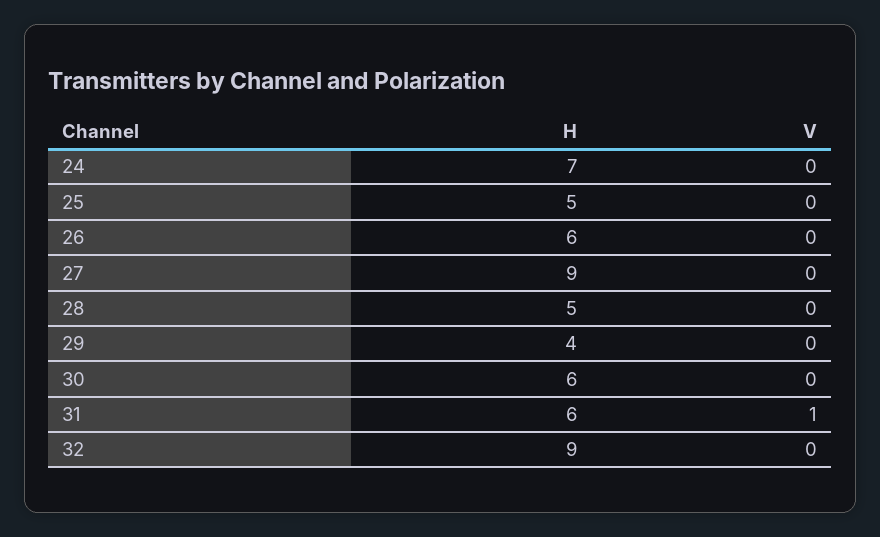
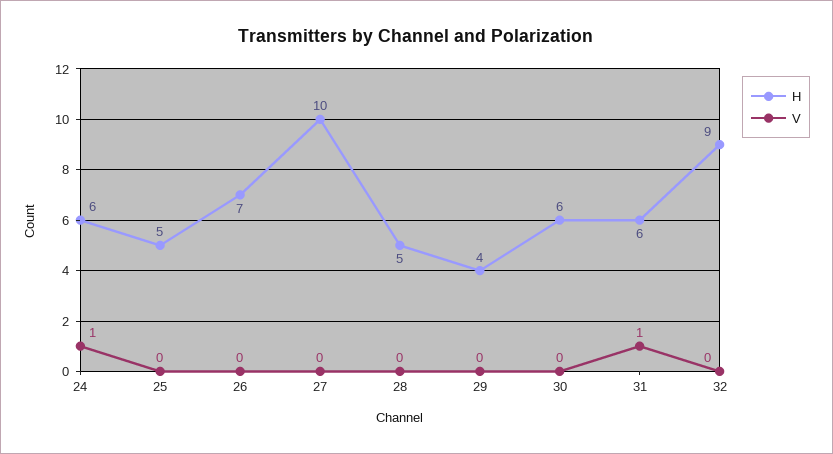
  {
    "H": {
-     "24": 7,
+     "24": 6,
      "25": 5,
-     "26": 6,
+     "26": 7,
-     "27": 9,
+     "27": 10,
      "28": 5,
      "29": 4,
      "30": 6,
      "31": 6,
      "32": 9
    },
    "V": {
-     "24": 0,
+     "24": 1,
      "25": 0,
      "26": 0,
      "27": 0,
      "28": 0,
      "29": 0,
      "30": 0,
      "31": 1,
      "32": 0
    }
  }

